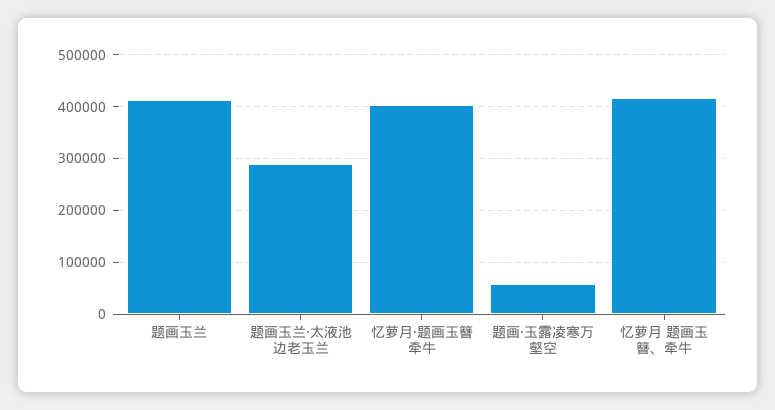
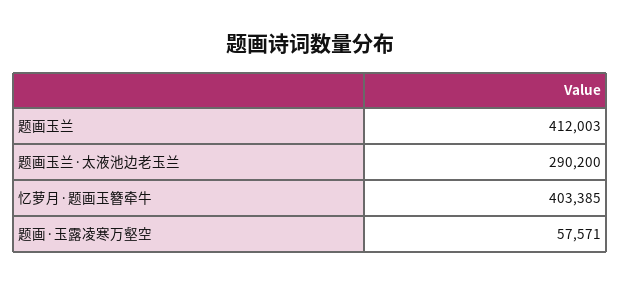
  {
    "题画玉兰": 412003,
    "题画玉兰·太液池边老玉兰": 290200,
    "忆萝月·题画玉簪牵牛": 403385,
-   "题画·玉露凌寒万壑空": 57571,
+   "题画·玉露凌寒万壑空": 57571
-   "忆萝月 题画玉簪、牵牛": 420000
  }

